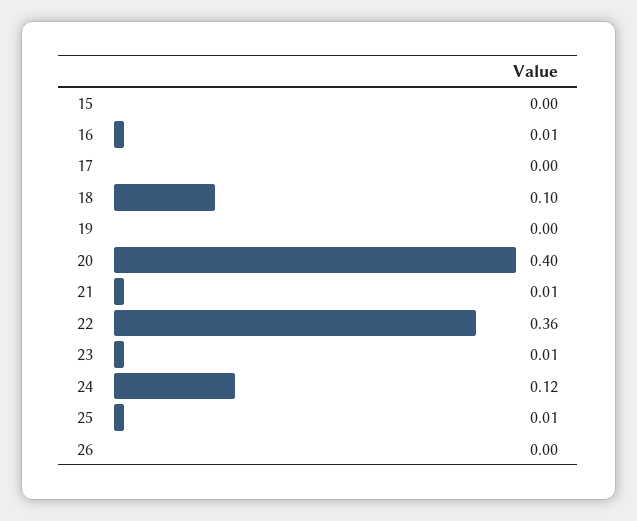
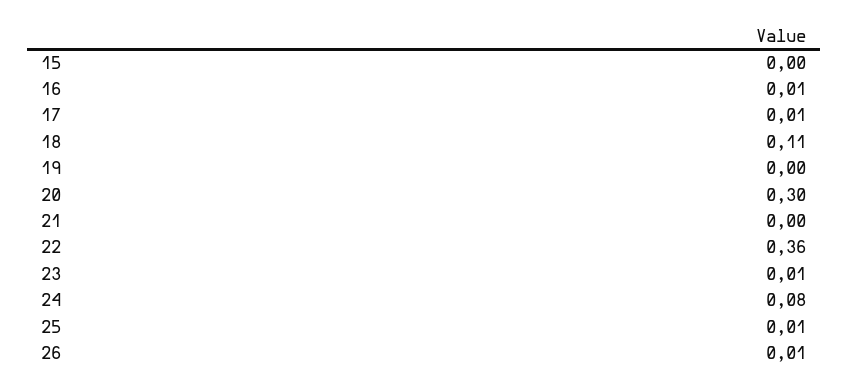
  {
    "15": 0,
    "16": 0.01,
-   "17": 0,
+   "17": 0.01,
-   "18": 0.1,
+   "18": 0.11,
    "19": 0,
-   "20": 0.4,
+   "20": 0.3,
-   "21": 0.01,
+   "21": 0,
    "22": 0.36,
    "23": 0.01,
-   "24": 0.12,
+   "24": 0.08,
    "25": 0.01,
-   "26": 0
+   "26": 0.01
  }

